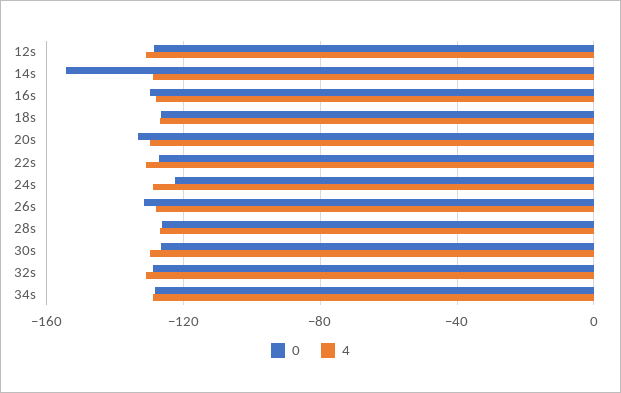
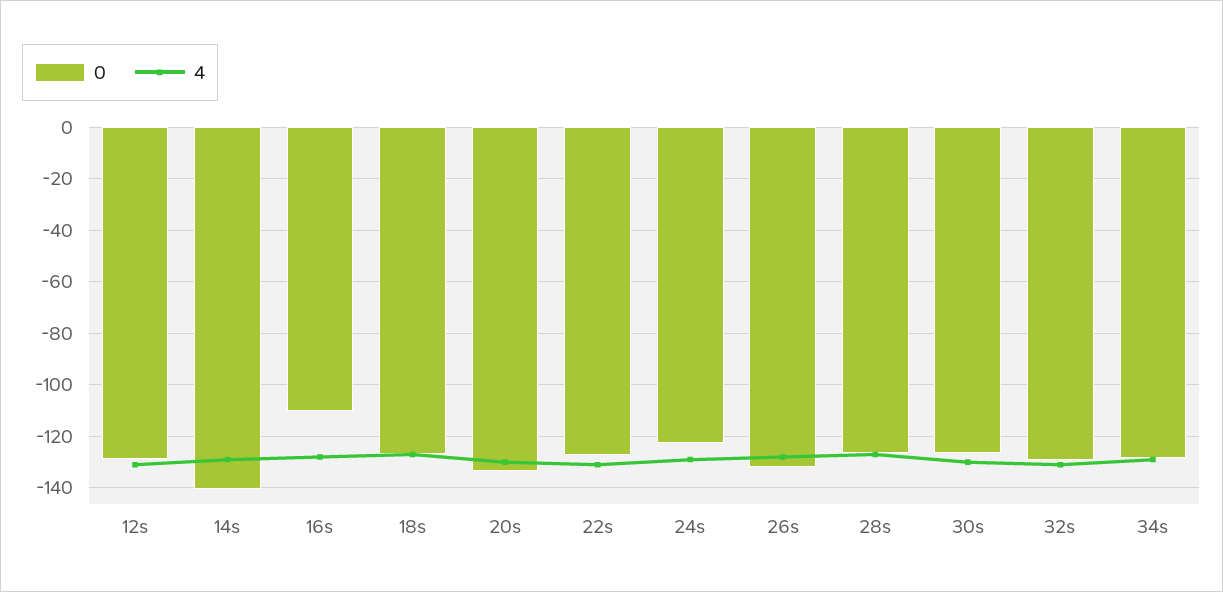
  {
    "0": {
      "12s": -127.5,
-     "14s": -155,
+     "14s": -140,
-     "16s": -130,
+     "16s": -110,
      "18s": -127.5,
      "20s": -132.5,
      "22s": -127.5,
      "24s": -122.5,
      "26s": -132.5,
      "28s": -127.5,
      "30s": -127.5,
      "32s": -130,
      "34s": -127.5
    },
    "4": {
      "12s": -130,
      "14s": -130,
      "16s": -127.5,
      "18s": -127.5,
      "20s": -130,
      "22s": -130,
      "24s": -130,
      "26s": -127.5,
      "28s": -127.5,
      "30s": -130,
      "32s": -130,
      "34s": -130
    }
  }

